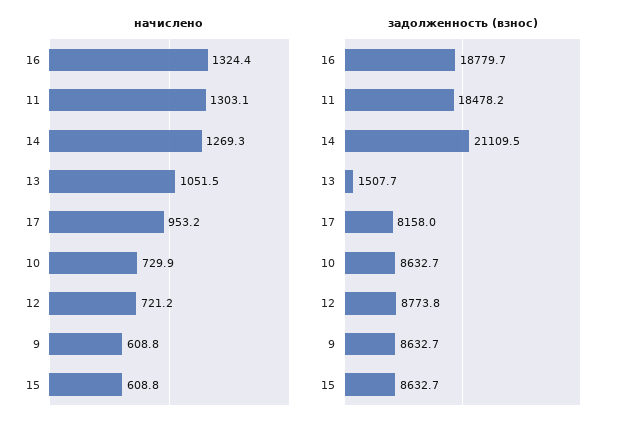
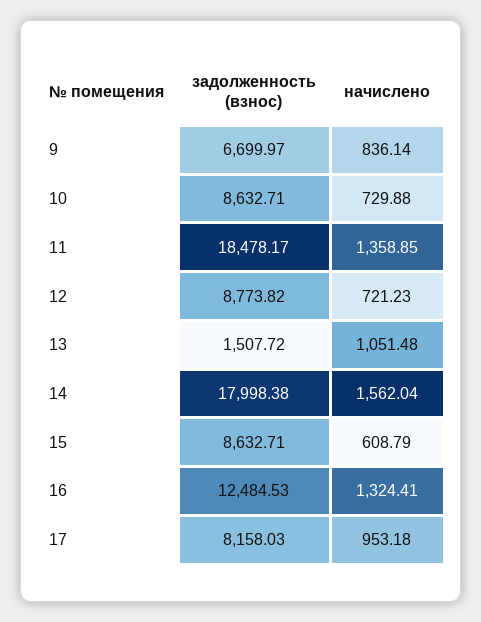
  {
    "начислено": {
      "16": 1324.41,
-     "11": 1303.1,
+     "11": 1358.85,
-     "14": 1269.3,
+     "14": 1562.04,
      "13": 1051.48,
      "17": 953.18,
      "10": 729.88,
      "12": 721.23,
-     "9": 608.8,
+     "9": 836.14,
      "15": 608.79
    },
    "задолженность (взнос)": {
-     "16": 18779.7,
+     "16": 12484.53,
      "11": 18478.17,
-     "14": 21109.5,
+     "14": 17998.38,
      "13": 1507.72,
      "17": 8158.03,
      "10": 8632.71,
      "12": 8773.82,
-     "9": 8632.7,
+     "9": 6699.97,
      "15": 8632.71
    }
  }

